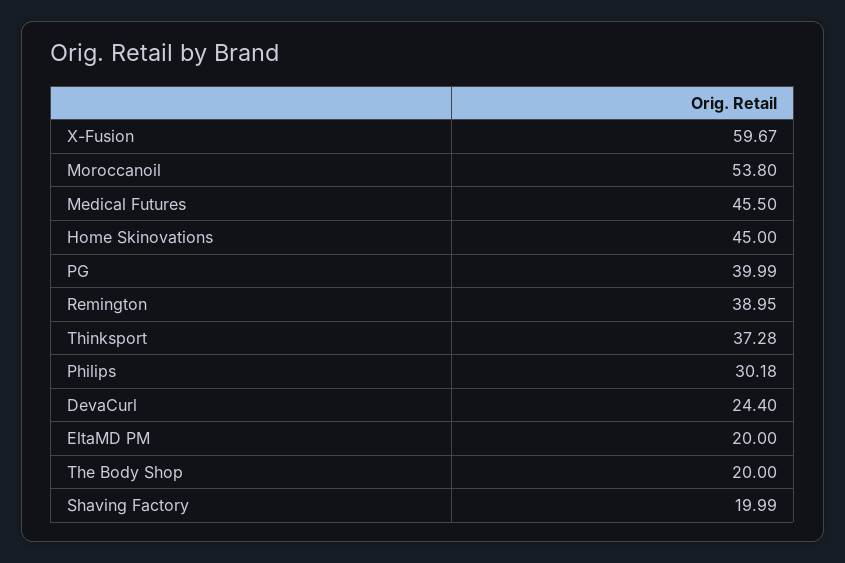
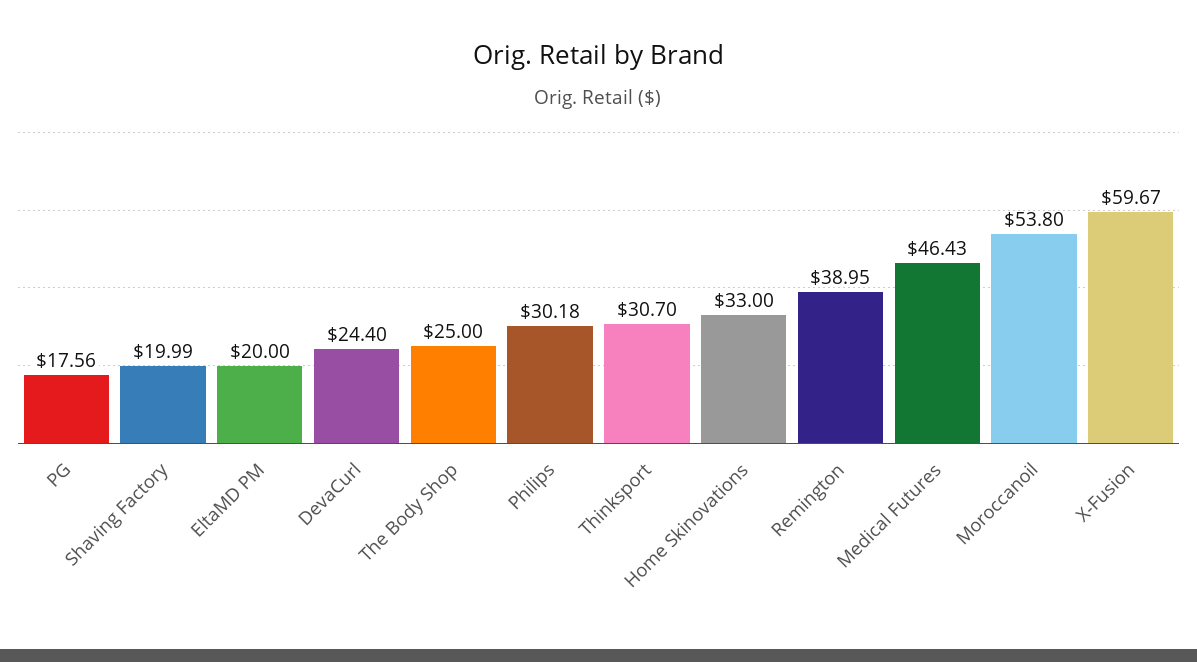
  {
    "X-Fusion": 59.67,
    "Moroccanoil": 53.8,
-   "Medical Futures": 45.5,
+   "Medical Futures": 46.43,
-   "Home Skinovations": 45,
+   "Home Skinovations": 33,
-   "PG": 39.99,
+   "PG": 17.56,
    "Remington": 38.95,
-   "Thinksport": 37.28,
+   "Thinksport": 30.7,
    "Philips": 30.18,
    "DevaCurl": 24.4,
    "EltaMD PM": 20,
-   "The Body Shop": 20,
+   "The Body Shop": 25,
    "Shaving Factory": 19.99
  }

